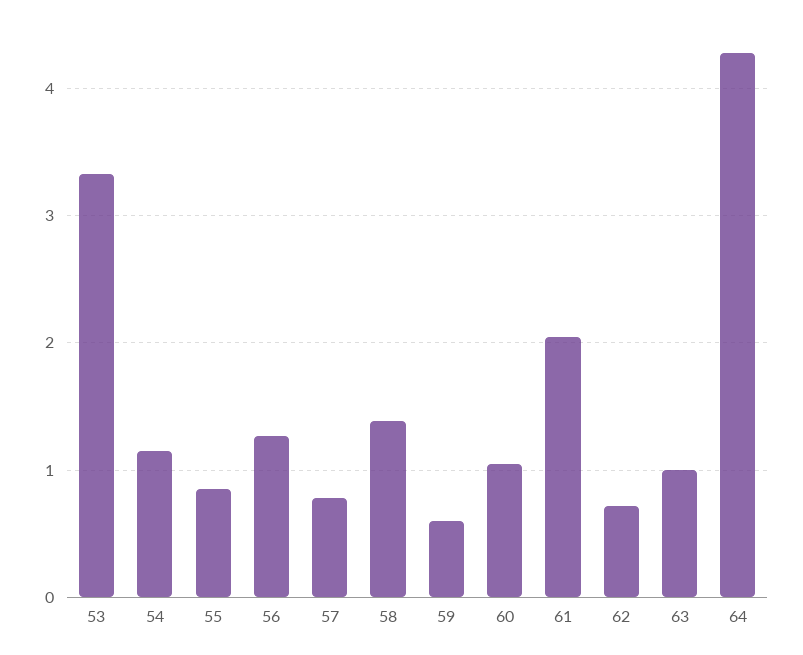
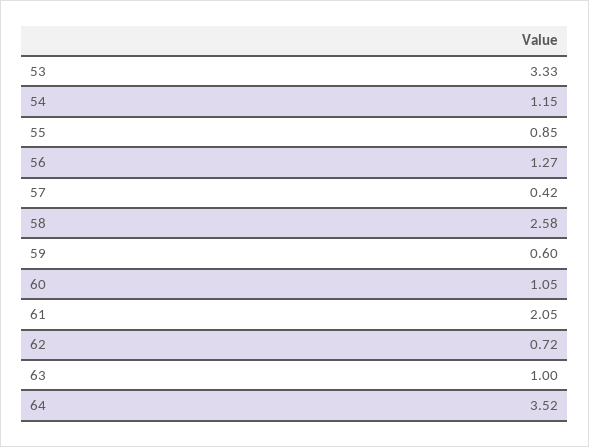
  {
    "53": 3.33,
    "54": 1.15,
    "55": 0.85,
    "56": 1.27,
-   "57": 0.8,
+   "57": 0.42,
-   "58": 1.4,
+   "58": 2.58,
    "59": 0.6,
    "60": 1.05,
    "61": 2.05,
    "62": 0.72,
    "63": 1,
-   "64": 4.3
+   "64": 3.52
  }

